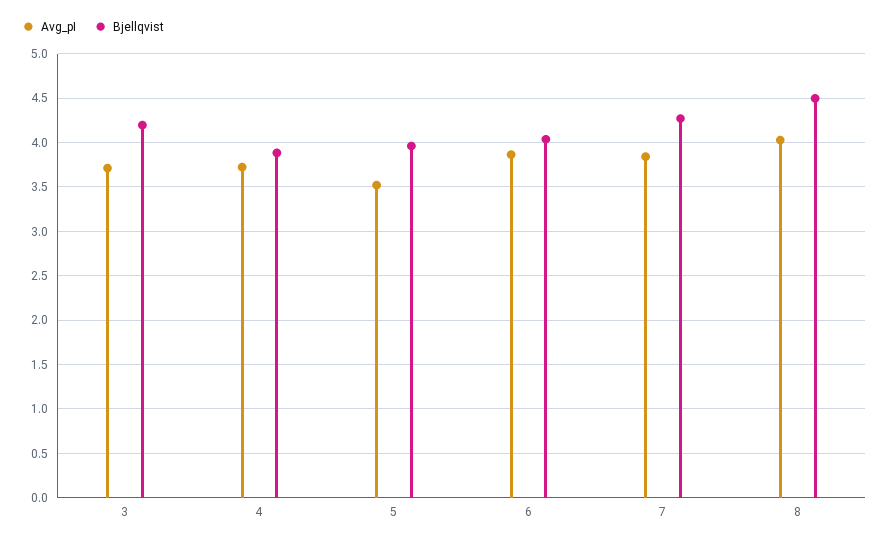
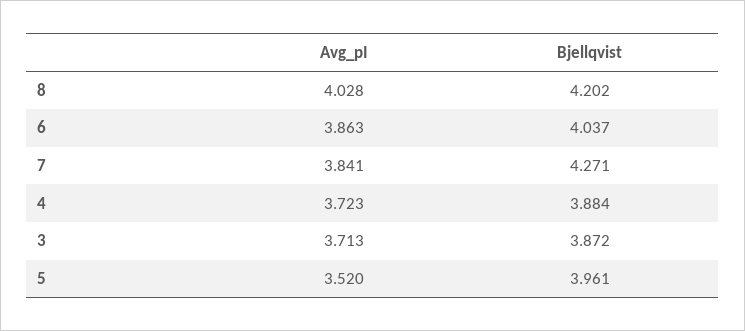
  {
    "Avg_pI": {
      "3": 3.713,
      "4": 3.723,
      "5": 3.52,
      "6": 3.863,
      "7": 3.841,
      "8": 4.028
    },
    "Bjellqvist": {
-     "3": 4.2,
+     "3": 3.872,
      "4": 3.884,
      "5": 3.961,
      "6": 4.037,
      "7": 4.271,
-     "8": 4.5
+     "8": 4.202
    }
  }

